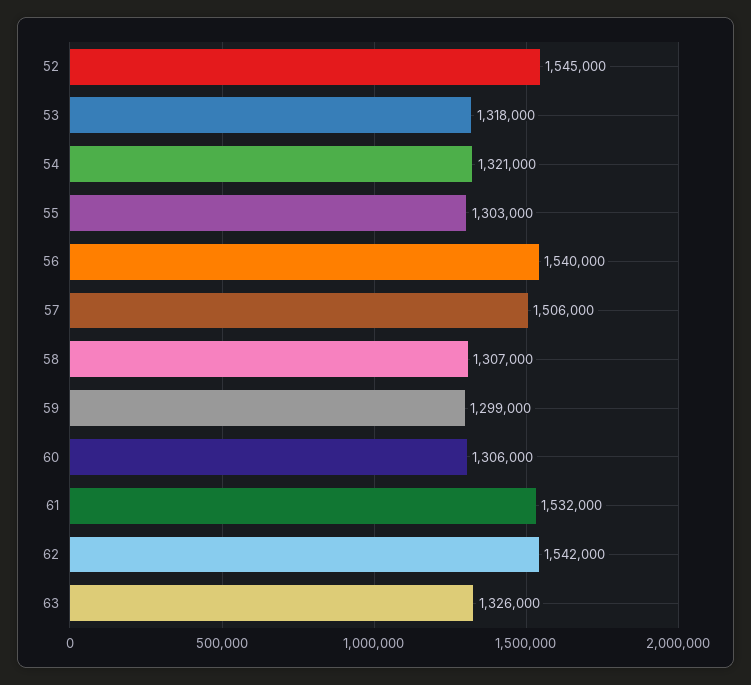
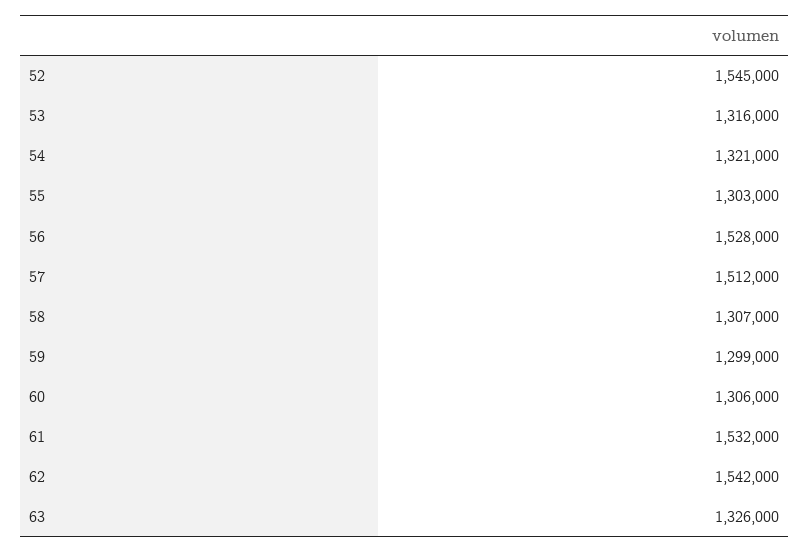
  {
    "52": 1545000,
-   "53": 1318000,
+   "53": 1316000,
    "54": 1321000,
    "55": 1303000,
-   "56": 1540000,
+   "56": 1528000,
-   "57": 1506000,
+   "57": 1512000,
    "58": 1307000,
    "59": 1299000,
    "60": 1306000,
    "61": 1532000,
    "62": 1542000,
    "63": 1326000
  }

